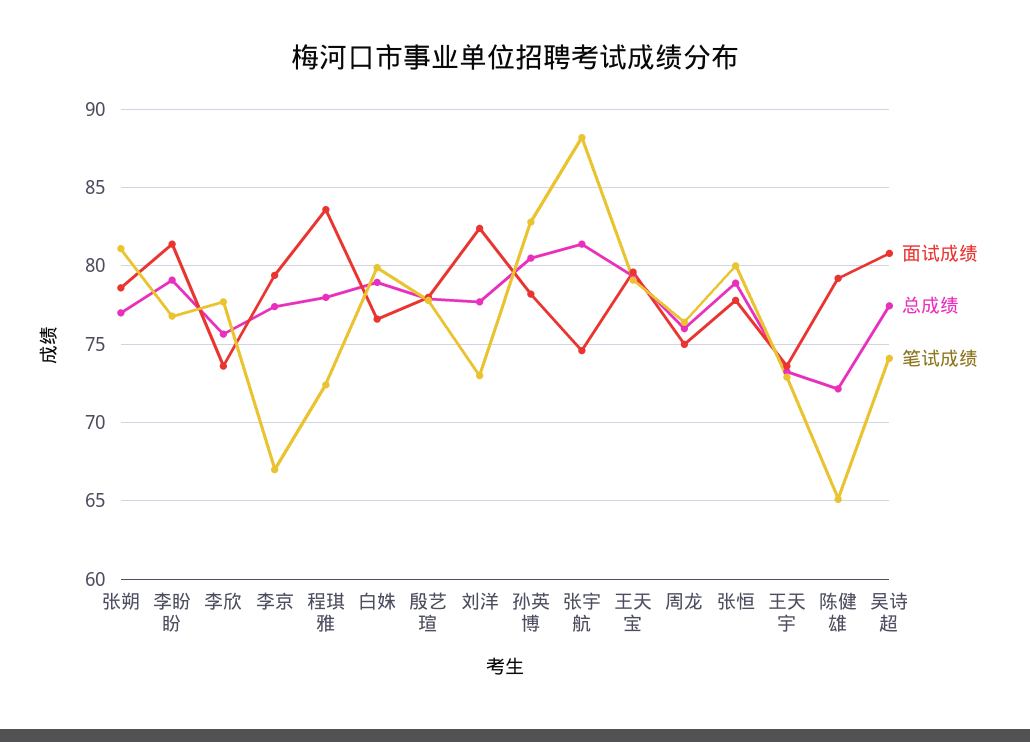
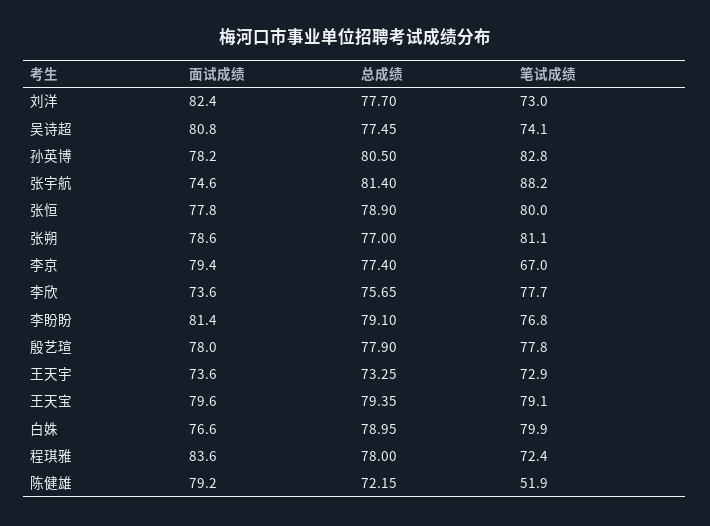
  {
    "面试成绩": {
      "张朔": 78.6,
      "李盼盼": 81.4,
      "李欣": 73.6,
      "李京": 79.4,
      "程琪雅": 83.6,
      "白姝": 76.6,
      "殷艺瑄": 78,
      "刘洋": 82.4,
      "孙英博": 78.2,
      "张宇航": 74.6,
      "王天宝": 79.6,
-     "周龙": 75,
      "张恒": 77.8,
      "王天宇": 73.6,
      "陈健雄": 79.2,
      "吴诗超": 80.8
    },
    "总成绩": {
      "张朔": 77,
      "李盼盼": 79.1,
      "李欣": 75.65,
      "李京": 77.4,
      "程琪雅": 78,
      "白姝": 78.95,
      "殷艺瑄": 77.9,
      "刘洋": 77.7,
      "孙英博": 80.5,
      "张宇航": 81.4,
      "王天宝": 79.35,
-     "周龙": 76,
      "张恒": 78.9,
      "王天宇": 73.25,
      "陈健雄": 72.15,
      "吴诗超": 77.45
    },
    "笔试成绩": {
      "张朔": 81.1,
      "李盼盼": 76.8,
      "李欣": 77.7,
      "李京": 67,
      "程琪雅": 72.4,
      "白姝": 79.9,
      "殷艺瑄": 77.8,
      "刘洋": 73,
      "孙英博": 82.8,
      "张宇航": 88.2,
      "王天宝": 79.1,
-     "周龙": 76.5,
      "张恒": 80,
      "王天宇": 72.9,
-     "陈健雄": 65,
+     "陈健雄": 51.9,
      "吴诗超": 74.1
    }
  }

